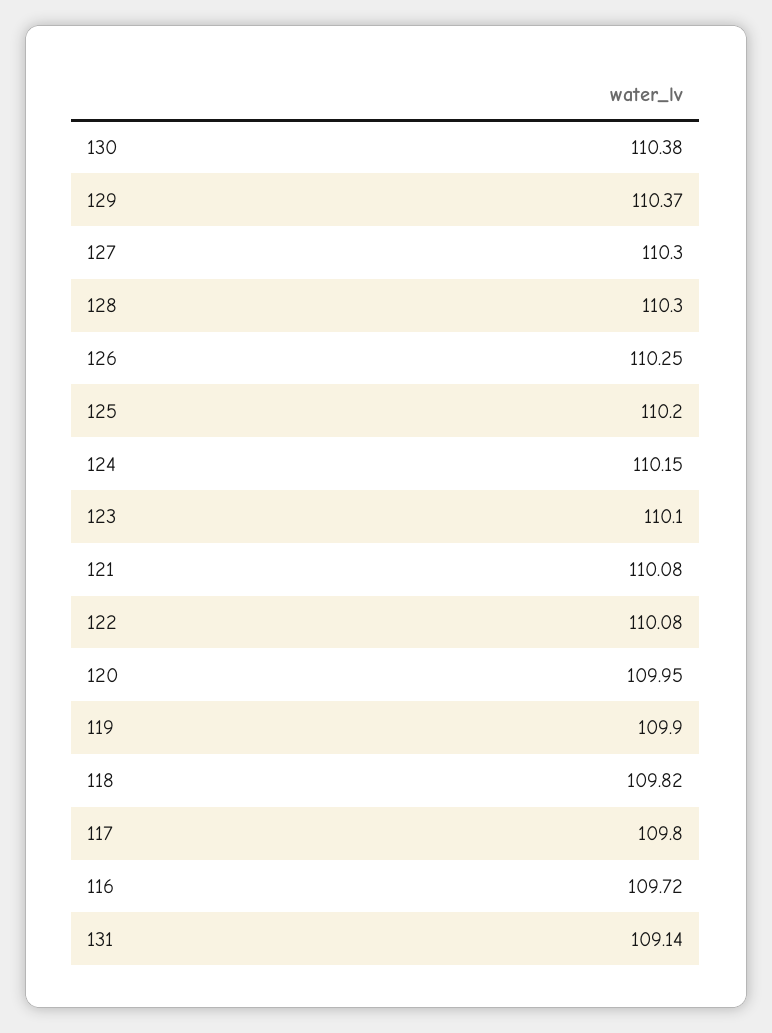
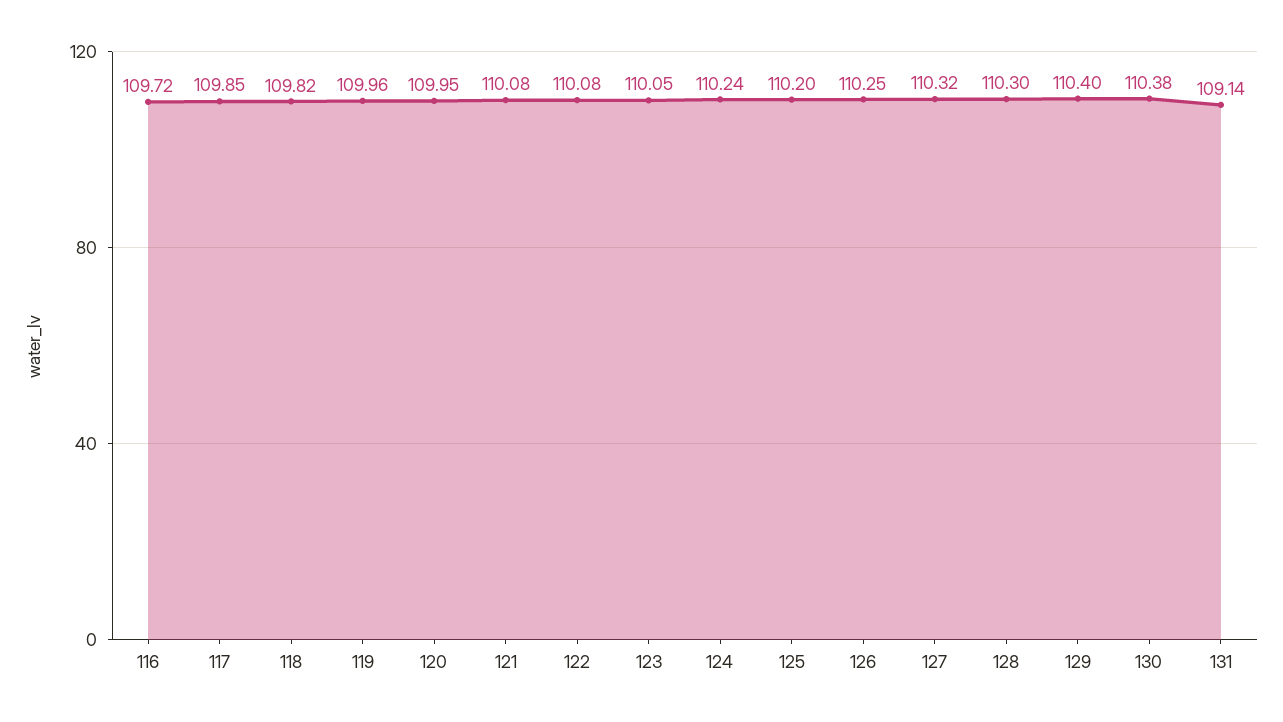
  {
    "130": 110.38,
-   "129": 110.37,
+   "129": 110.4,
-   "127": 110.3,
+   "127": 110.32,
    "128": 110.3,
    "126": 110.25,
    "125": 110.2,
-   "124": 110.15,
+   "124": 110.24,
-   "123": 110.1,
+   "123": 110.05,
    "121": 110.08,
    "122": 110.08,
    "120": 109.95,
-   "119": 109.9,
+   "119": 109.96,
    "118": 109.82,
-   "117": 109.8,
+   "117": 109.85,
    "116": 109.72,
    "131": 109.14
  }

